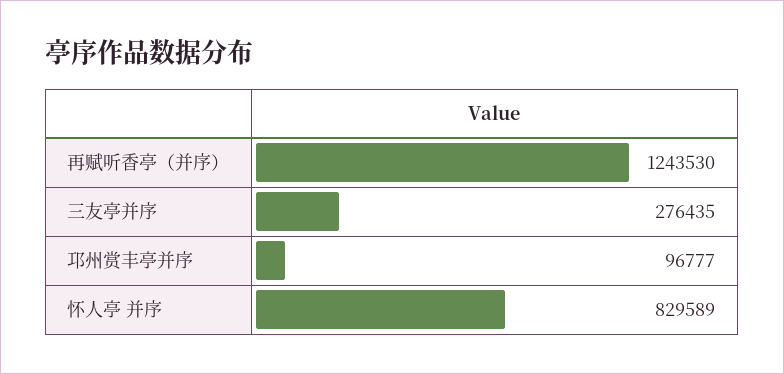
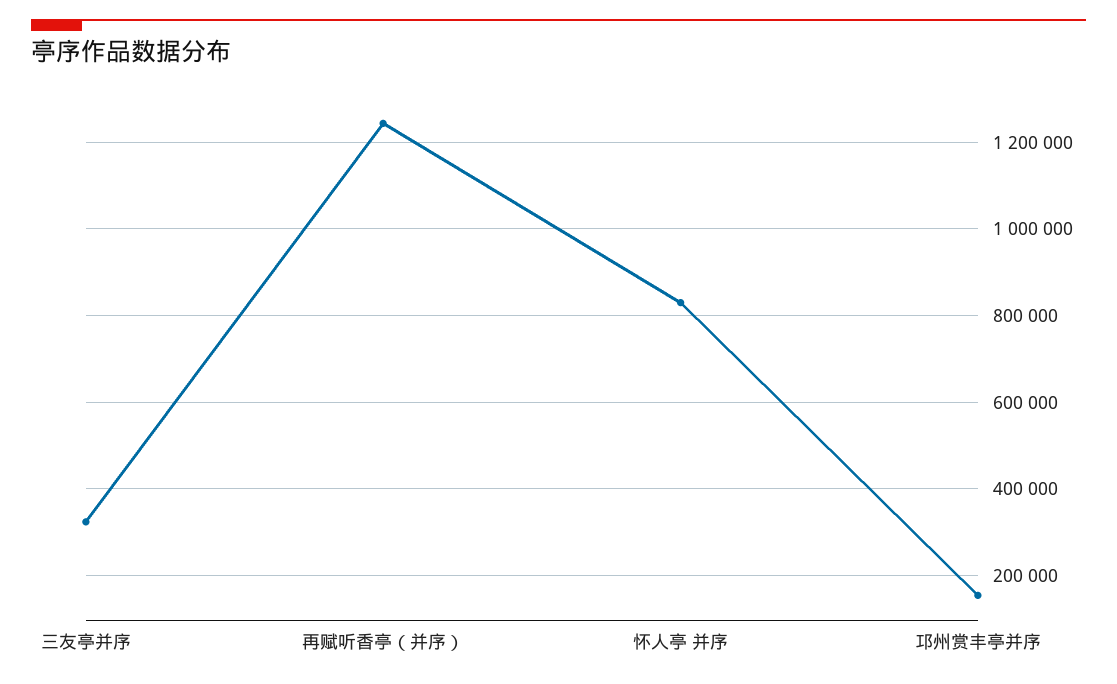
  {
    "再赋听香亭（并序）": 1243530,
-   "三友亭并序": 276435,
+   "三友亭并序": 320000,
-   "邛州赏丰亭并序": 96777,
+   "邛州赏丰亭并序": 160000,
    "怀人亭 并序": 829589
  }

